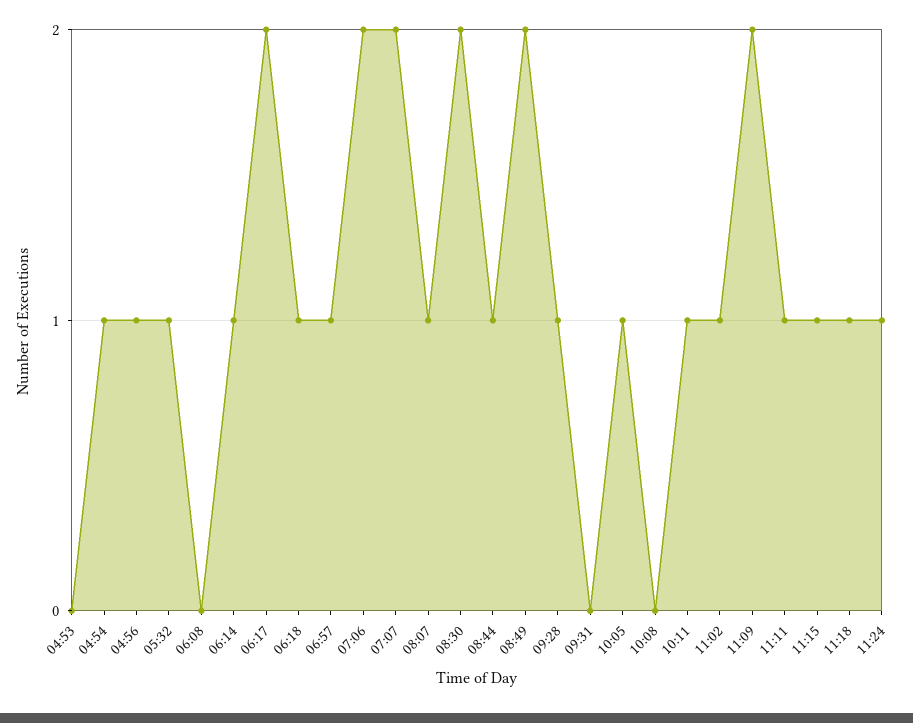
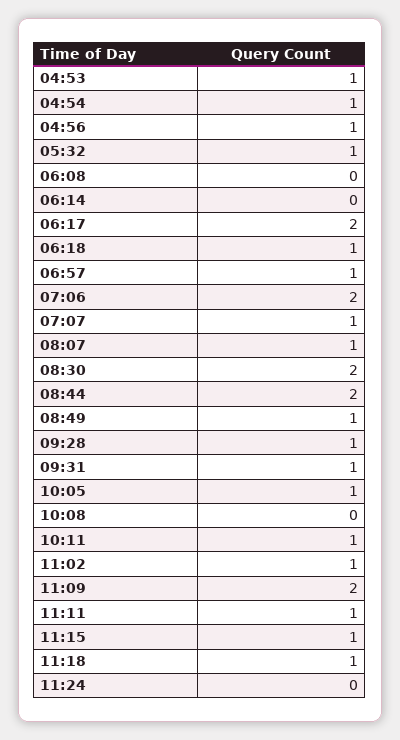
  {
-   "04:53": 0,
+   "04:53": 1,
    "04:54": 1,
    "04:56": 1,
    "05:32": 1,
    "06:08": 0,
-   "06:14": 1,
+   "06:14": 0,
    "06:17": 2,
    "06:18": 1,
    "06:57": 1,
    "07:06": 2,
-   "07:07": 2,
+   "07:07": 1,
    "08:07": 1,
    "08:30": 2,
-   "08:44": 1,
+   "08:44": 2,
-   "08:49": 2,
+   "08:49": 1,
    "09:28": 1,
-   "09:31": 0,
+   "09:31": 1,
    "10:05": 1,
    "10:08": 0,
    "10:11": 1,
    "11:02": 1,
    "11:09": 2,
    "11:11": 1,
    "11:15": 1,
    "11:18": 1,
-   "11:24": 1
+   "11:24": 0
  }

